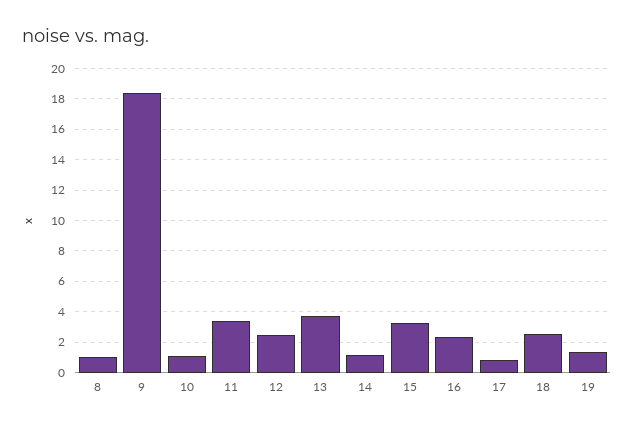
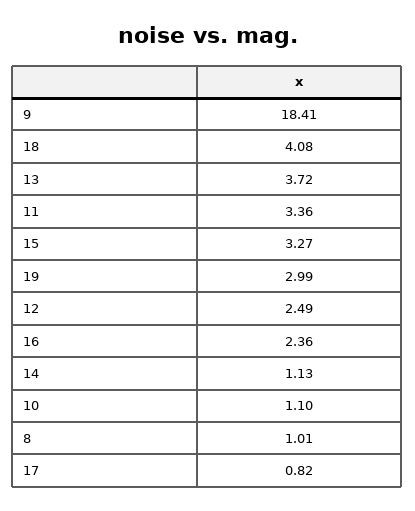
  {
    "8": 1.01,
    "9": 18.41,
    "10": 1.1,
    "11": 3.36,
    "12": 2.49,
    "13": 3.72,
    "14": 1.13,
    "15": 3.27,
    "16": 2.36,
    "17": 0.82,
-   "18": 2.5,
+   "18": 4.08,
-   "19": 1.5
+   "19": 2.99
  }

